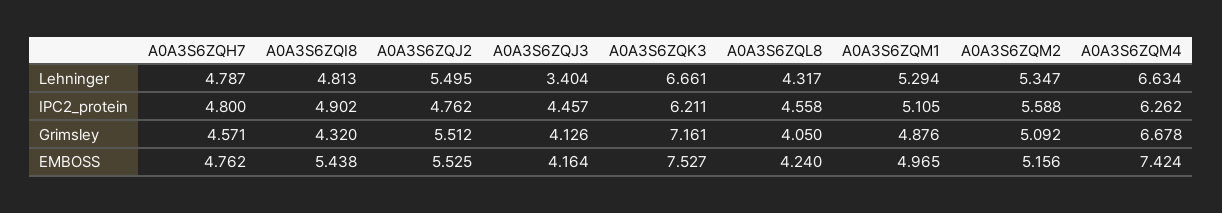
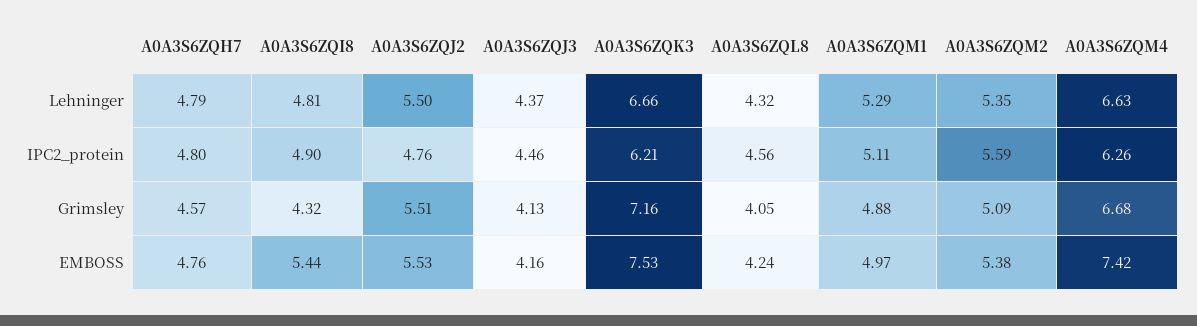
  {
    "A0A3S6ZQH7": {
      "Lehninger": 4.787,
      "IPC2_protein": 4.8,
      "Grimsley": 4.571,
      "EMBOSS": 4.762
    },
    "A0A3S6ZQI8": {
      "Lehninger": 4.813,
      "IPC2_protein": 4.902,
      "Grimsley": 4.32,
      "EMBOSS": 5.438
    },
    "A0A3S6ZQJ2": {
      "Lehninger": 5.495,
      "IPC2_protein": 4.762,
      "Grimsley": 5.512,
      "EMBOSS": 5.525
    },
    "A0A3S6ZQJ3": {
-     "Lehninger": 3.404,
+     "Lehninger": 4.37,
      "IPC2_protein": 4.457,
      "Grimsley": 4.126,
      "EMBOSS": 4.164
    },
    "A0A3S6ZQK3": {
      "Lehninger": 6.661,
      "IPC2_protein": 6.211,
      "Grimsley": 7.161,
      "EMBOSS": 7.527
    },
    "A0A3S6ZQL8": {
      "Lehninger": 4.317,
      "IPC2_protein": 4.558,
      "Grimsley": 4.05,
      "EMBOSS": 4.24
    },
    "A0A3S6ZQM1": {
      "Lehninger": 5.294,
      "IPC2_protein": 5.105,
      "Grimsley": 4.876,
      "EMBOSS": 4.965
    },
    "A0A3S6ZQM2": {
      "Lehninger": 5.347,
      "IPC2_protein": 5.588,
      "Grimsley": 5.092,
-     "EMBOSS": 5.156
+     "EMBOSS": 5.38
    },
    "A0A3S6ZQM4": {
      "Lehninger": 6.634,
      "IPC2_protein": 6.262,
      "Grimsley": 6.678,
      "EMBOSS": 7.424
    }
  }

